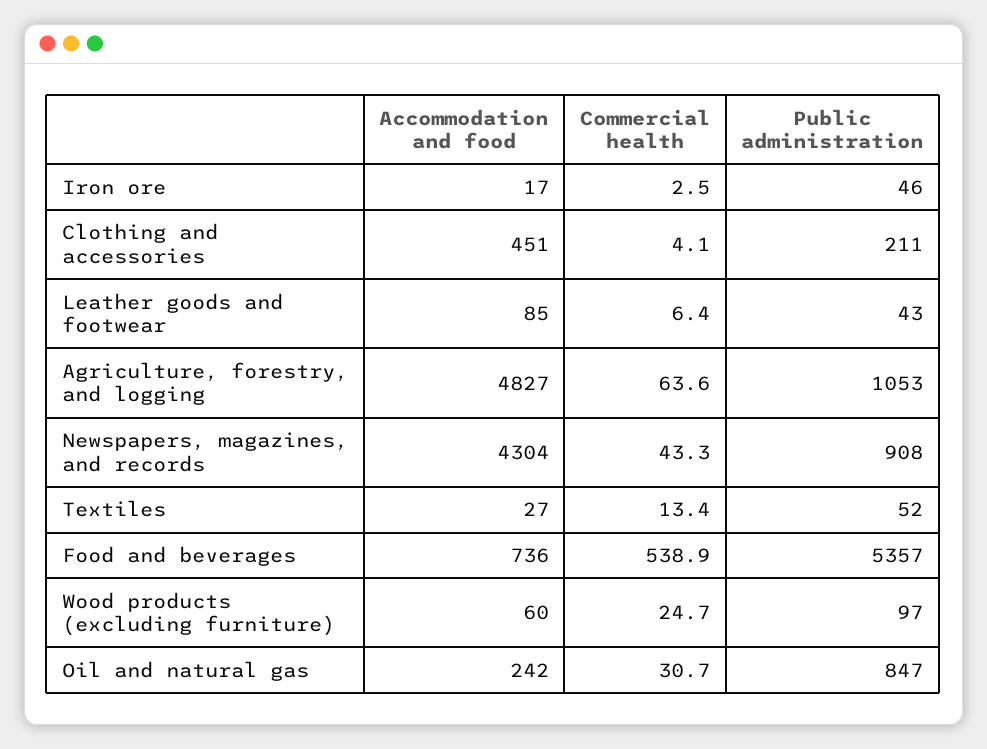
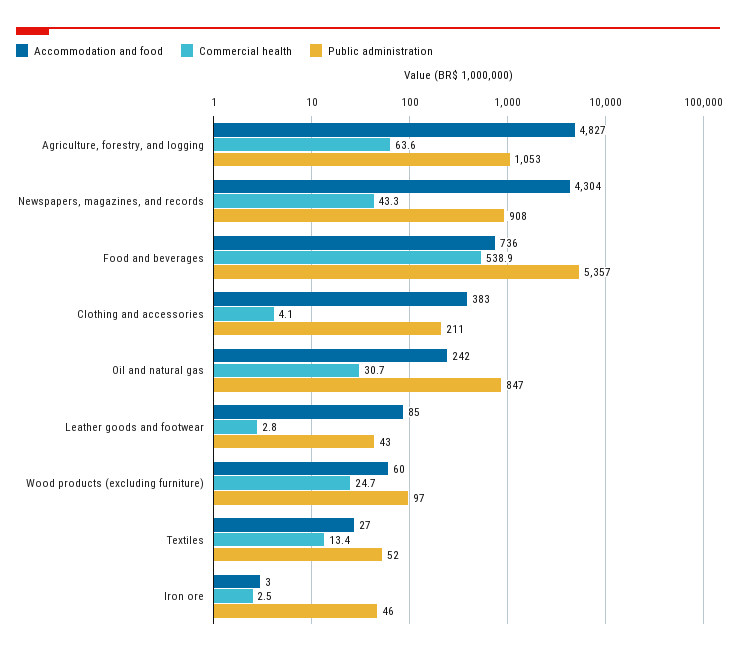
  {
    "Accommodation and food": {
-     "Iron ore": 17,
+     "Iron ore": 3,
-     "Clothing and accessories": 451,
+     "Clothing and accessories": 383,
      "Leather goods and footwear": 85,
      "Agriculture, forestry, and logging": 4827,
      "Newspapers, magazines, and records": 4304,
      "Textiles": 27,
      "Food and beverages": 736,
      "Wood products (excluding furniture)": 60,
      "Oil and natural gas": 242
    },
    "Commercial health": {
      "Iron ore": 2.5,
      "Clothing and accessories": 4.1,
-     "Leather goods and footwear": 6.4,
+     "Leather goods and footwear": 2.8,
      "Agriculture, forestry, and logging": 63.6,
      "Newspapers, magazines, and records": 43.3,
      "Textiles": 13.4,
      "Food and beverages": 538.9,
      "Wood products (excluding furniture)": 24.7,
      "Oil and natural gas": 30.7
    },
    "Public administration": {
      "Iron ore": 46,
      "Clothing and accessories": 211,
      "Leather goods and footwear": 43,
      "Agriculture, forestry, and logging": 1053,
      "Newspapers, magazines, and records": 908,
      "Textiles": 52,
      "Food and beverages": 5357,
      "Wood products (excluding furniture)": 97,
      "Oil and natural gas": 847
    }
  }

